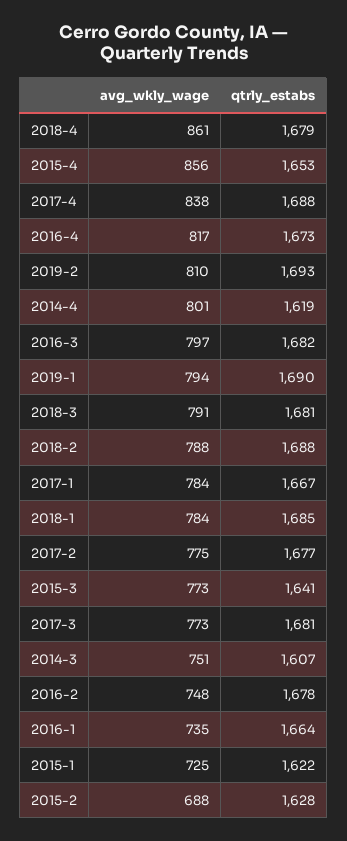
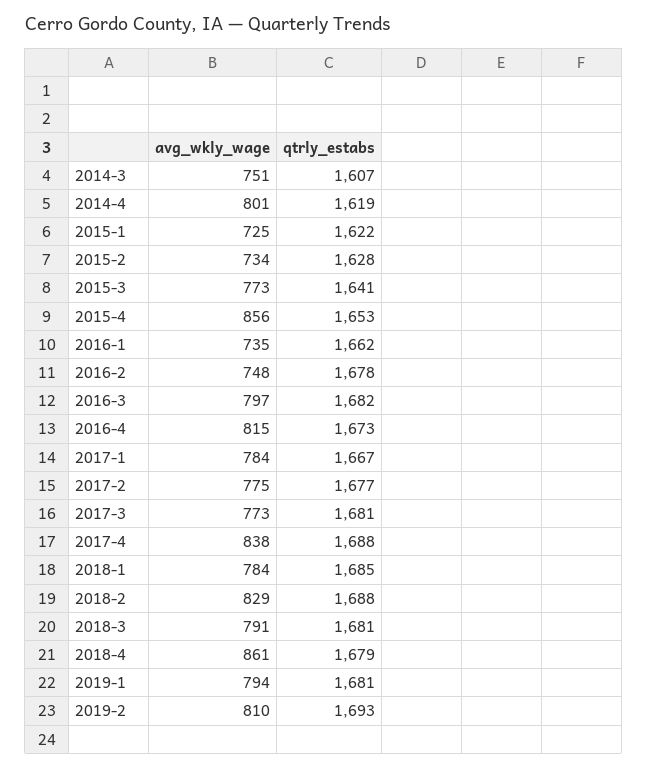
  {
    "avg_wkly_wage": {
      "2018-4": 861,
      "2015-4": 856,
      "2017-4": 838,
-     "2016-4": 817,
+     "2016-4": 815,
      "2019-2": 810,
      "2014-4": 801,
      "2016-3": 797,
      "2019-1": 794,
      "2018-3": 791,
-     "2018-2": 788,
+     "2018-2": 829,
      "2017-1": 784,
      "2018-1": 784,
      "2017-2": 775,
      "2015-3": 773,
      "2017-3": 773,
      "2014-3": 751,
      "2016-2": 748,
      "2016-1": 735,
      "2015-1": 725,
-     "2015-2": 688
+     "2015-2": 734
    },
    "qtrly_estabs": {
      "2018-4": 1679,
      "2015-4": 1653,
      "2017-4": 1688,
      "2016-4": 1673,
      "2019-2": 1693,
      "2014-4": 1619,
      "2016-3": 1682,
-     "2019-1": 1690,
+     "2019-1": 1681,
      "2018-3": 1681,
      "2018-2": 1688,
      "2017-1": 1667,
      "2018-1": 1685,
      "2017-2": 1677,
      "2015-3": 1641,
      "2017-3": 1681,
      "2014-3": 1607,
      "2016-2": 1678,
-     "2016-1": 1664,
+     "2016-1": 1662,
      "2015-1": 1622,
      "2015-2": 1628
    }
  }

